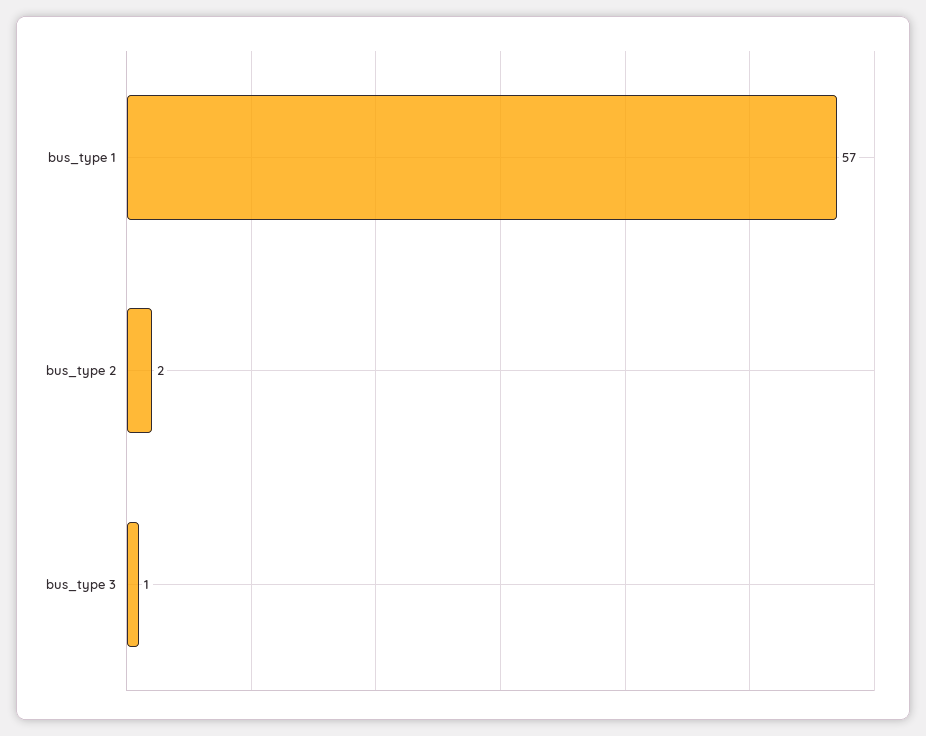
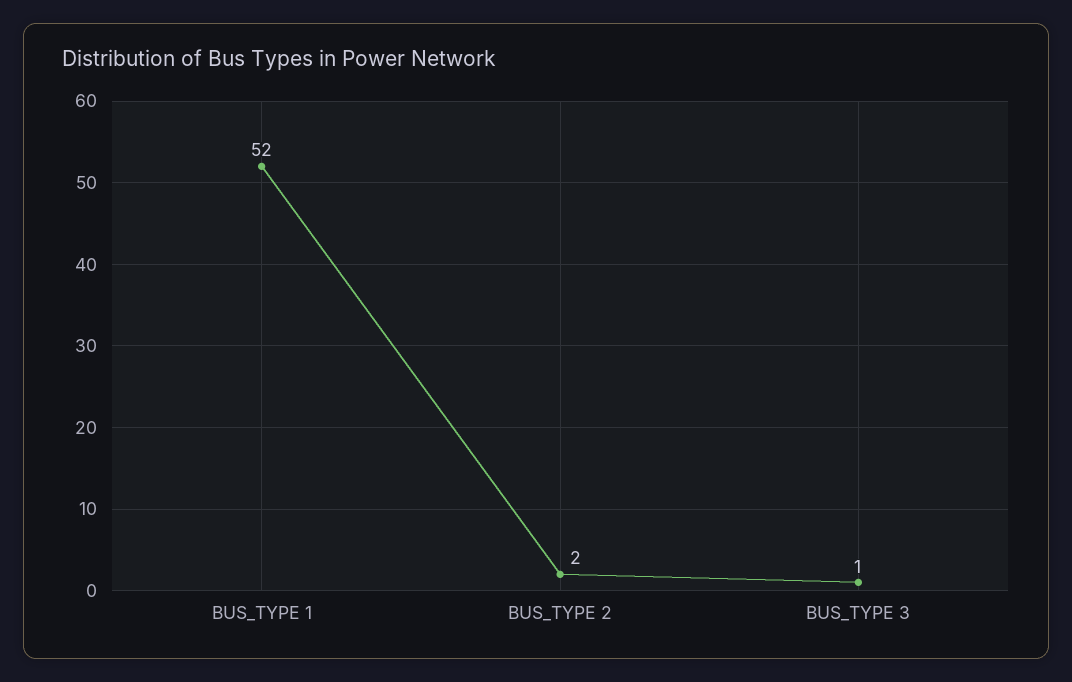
  {
-   "bus_type 1": 57,
+   "bus_type 1": 52,
    "bus_type 2": 2,
    "bus_type 3": 1
  }

